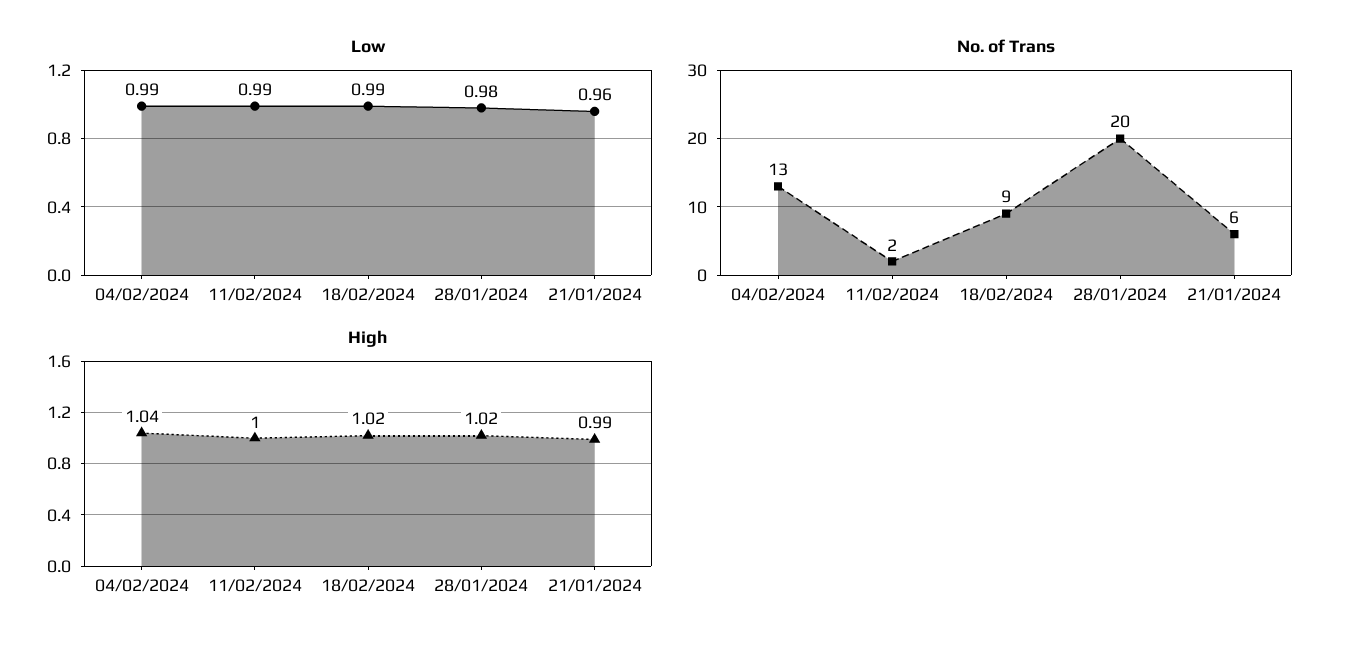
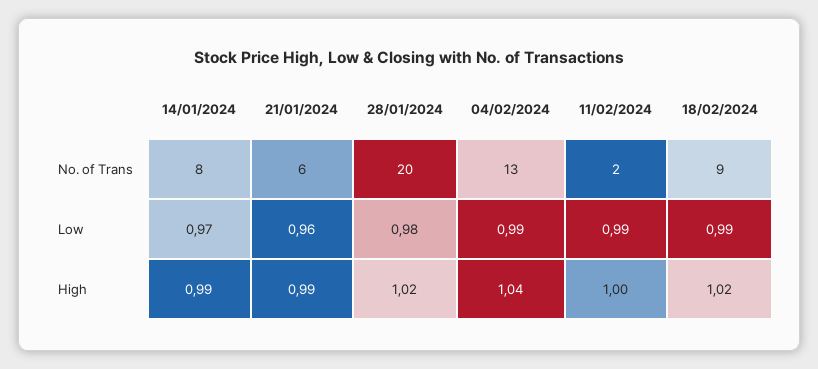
  {
    "Low": {
      "04/02/2024": 0.99,
      "11/02/2024": 0.99,
      "18/02/2024": 0.99,
      "28/01/2024": 0.98,
-     "21/01/2024": 0.96
+     "21/01/2024": 0.96,
+     "14/01/2024": 0.97
    },
    "No. of Trans": {
      "04/02/2024": 13,
      "11/02/2024": 2,
      "18/02/2024": 9,
      "28/01/2024": 20,
-     "21/01/2024": 6
+     "21/01/2024": 6,
+     "14/01/2024": 8
    },
    "High": {
      "04/02/2024": 1.04,
      "11/02/2024": 1,
      "18/02/2024": 1.02,
      "28/01/2024": 1.02,
-     "21/01/2024": 0.99
+     "21/01/2024": 0.99,
+     "14/01/2024": 0.99
    }
  }

